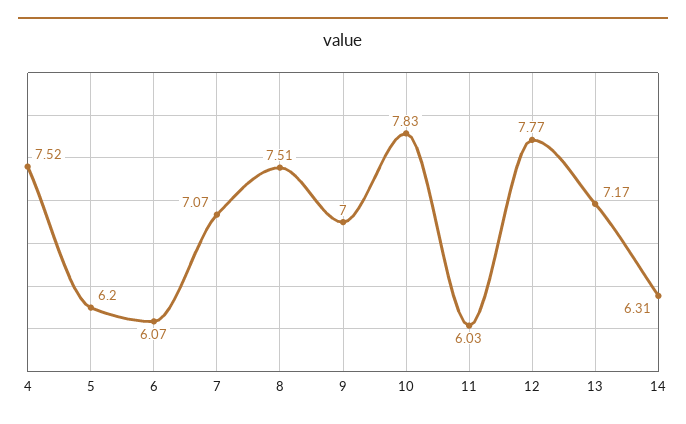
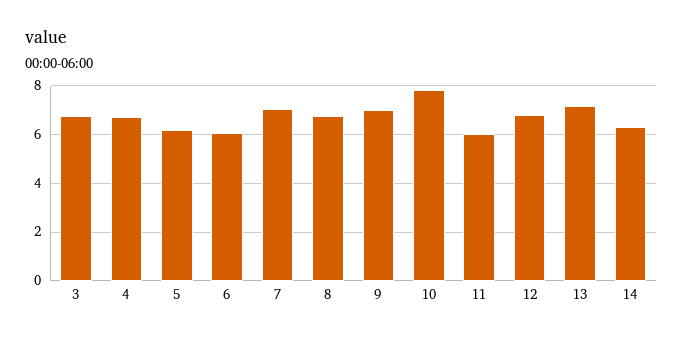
  {
-   "4": 7.52,
+   "4": 6.75,
    "5": 6.2,
    "6": 6.07,
    "7": 7.07,
-   "8": 7.51,
+   "8": 6.75,
    "9": 7,
    "10": 7.83,
    "11": 6.03,
-   "12": 7.77,
+   "12": 6.75,
    "13": 7.17,
-   "14": 6.31
+   "14": 6.31,
+   "3": 6.75
  }

